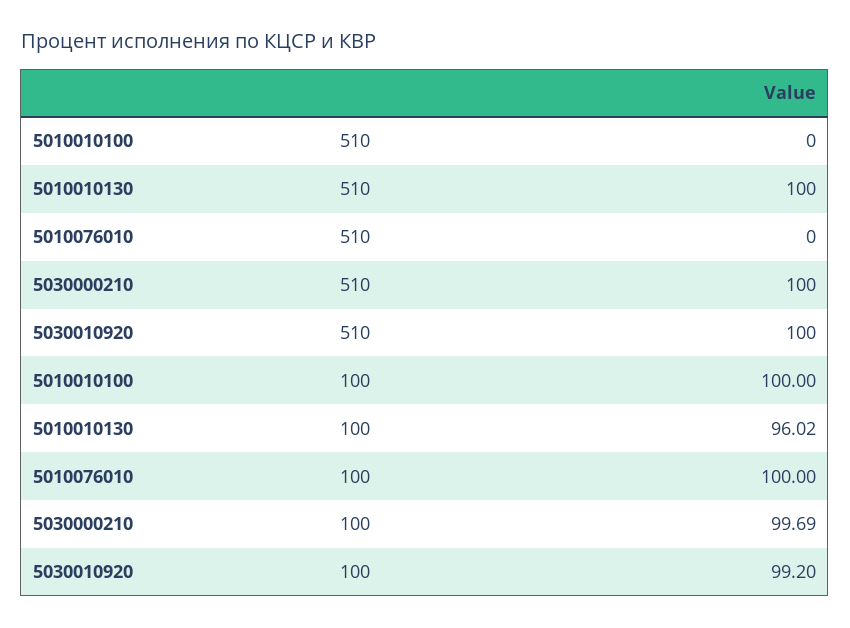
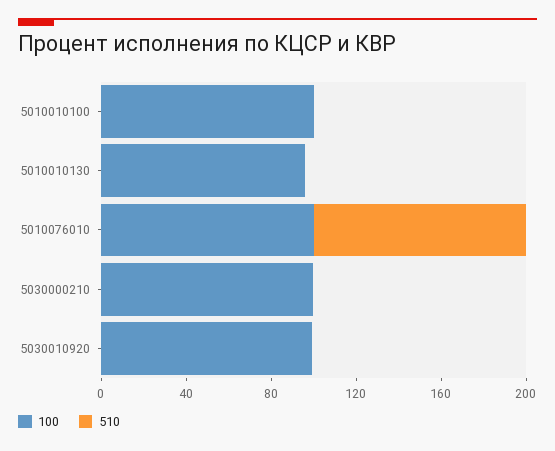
  {
    "510": {
      "5010010100": 0,
-     "5010010130": 100,
+     "5010010130": 0,
-     "5010076010": 0,
+     "5010076010": 100,
-     "5030000210": 100,
+     "5030000210": 0,
-     "5030010920": 100
+     "5030010920": 0
    },
    "100": {
      "5010010100": 100,
      "5010010130": 96.02,
      "5010076010": 100,
      "5030000210": 99.69,
      "5030010920": 99.2
    }
  }

